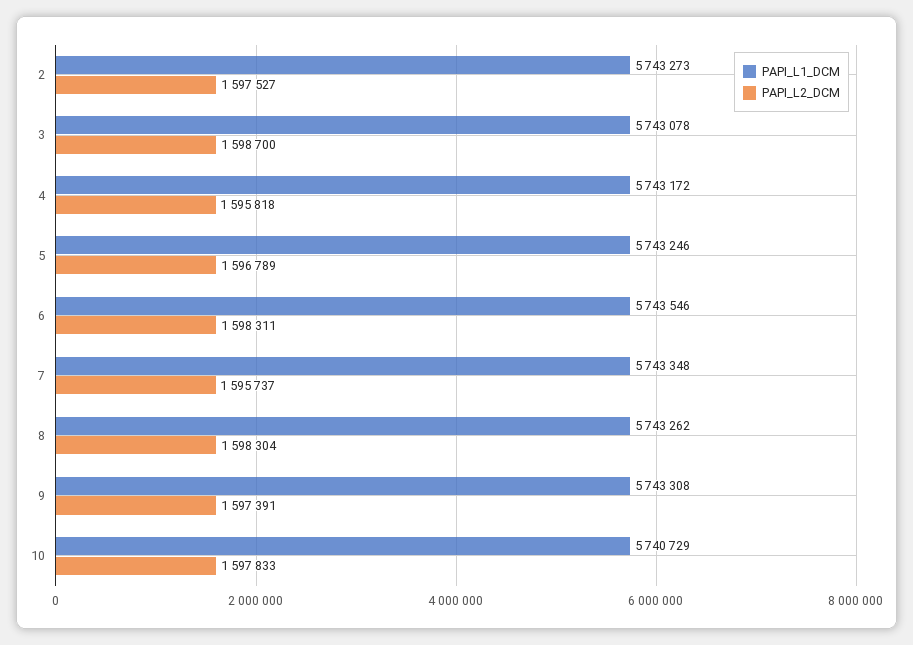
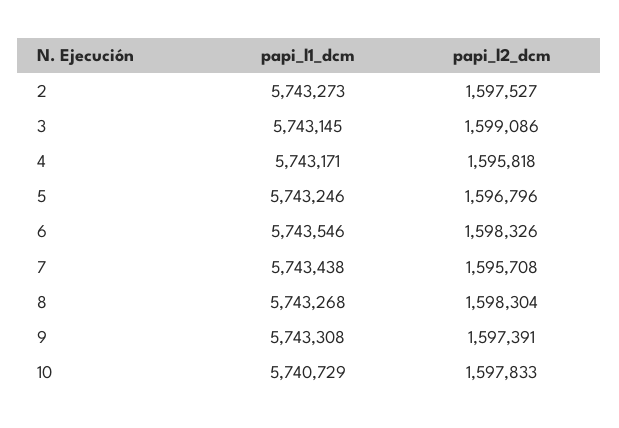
  {
    "PAPI_L1_DCM": {
      "2": 5743273,
-     "3": 5743078,
+     "3": 5743145,
-     "4": 5743172,
+     "4": 5743171,
      "5": 5743246,
      "6": 5743546,
-     "7": 5743348,
+     "7": 5743438,
-     "8": 5743262,
+     "8": 5743268,
      "9": 5743308,
      "10": 5740729
    },
    "PAPI_L2_DCM": {
      "2": 1597527,
-     "3": 1598700,
+     "3": 1599086,
      "4": 1595818,
-     "5": 1596789,
+     "5": 1596796,
-     "6": 1598311,
+     "6": 1598326,
-     "7": 1595737,
+     "7": 1595708,
      "8": 1598304,
      "9": 1597391,
      "10": 1597833
    }
  }

